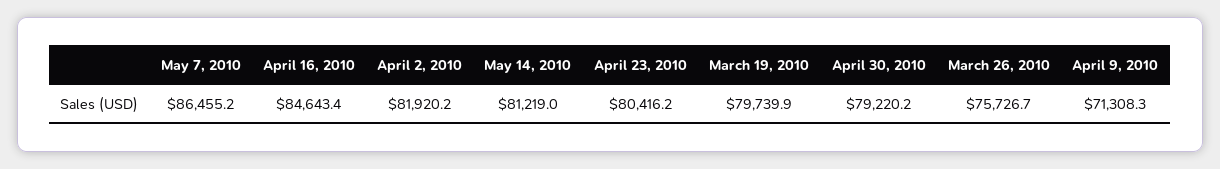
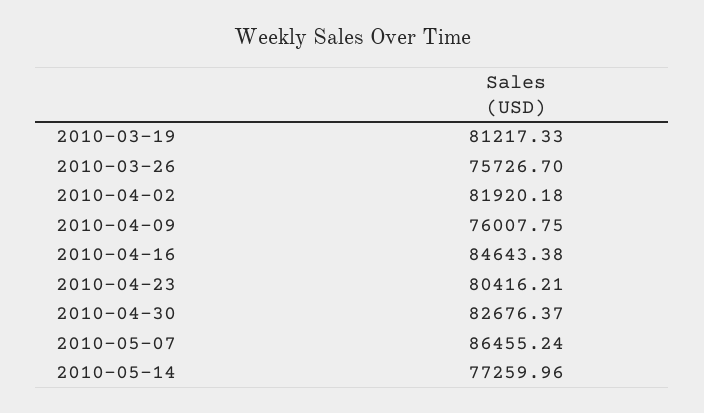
  {
    "May 7, 2010": 86455.24,
    "April 16, 2010": 84643.38,
    "April 2, 2010": 81920.18,
-   "May 14, 2010": 81219,
+   "May 14, 2010": 77259.96,
    "April 23, 2010": 80416.21,
-   "March 19, 2010": 79739.9,
+   "March 19, 2010": 81217.33,
-   "April 30, 2010": 79220.2,
+   "April 30, 2010": 82676.37,
    "March 26, 2010": 75726.7,
-   "April 9, 2010": 71308.3
+   "April 9, 2010": 76007.75
  }

